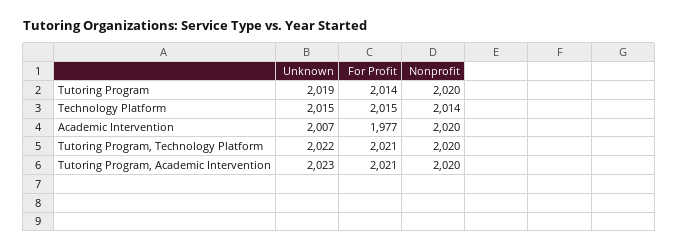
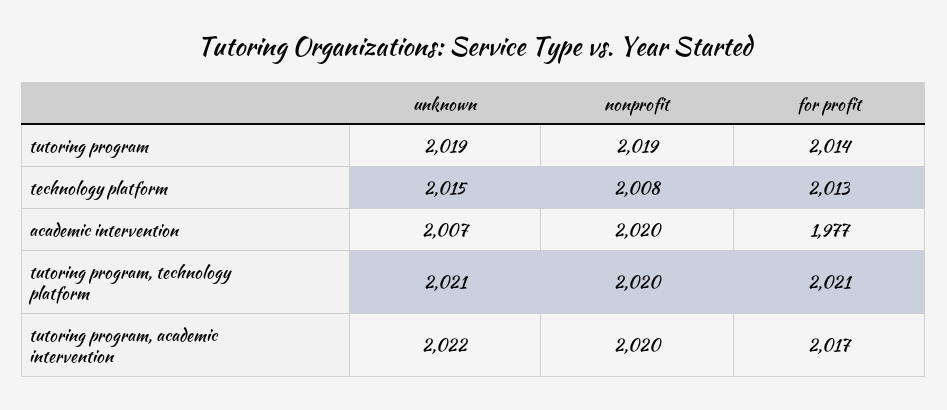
  {
    "Unknown": {
      "Tutoring Program": 2019,
      "Technology Platform": 2015,
      "Academic Intervention": 2007,
-     "Tutoring Program, Technology Platform": 2022,
+     "Tutoring Program, Technology Platform": 2021,
-     "Tutoring Program, Academic Intervention": 2023
+     "Tutoring Program, Academic Intervention": 2022
    },
    "For Profit": {
      "Tutoring Program": 2014,
-     "Technology Platform": 2015,
+     "Technology Platform": 2013,
      "Academic Intervention": 1977,
      "Tutoring Program, Technology Platform": 2021,
-     "Tutoring Program, Academic Intervention": 2021
+     "Tutoring Program, Academic Intervention": 2017
    },
    "Nonprofit": {
-     "Tutoring Program": 2020,
+     "Tutoring Program": 2019,
-     "Technology Platform": 2014,
+     "Technology Platform": 2008,
      "Academic Intervention": 2020,
      "Tutoring Program, Technology Platform": 2020,
      "Tutoring Program, Academic Intervention": 2020
    }
  }

